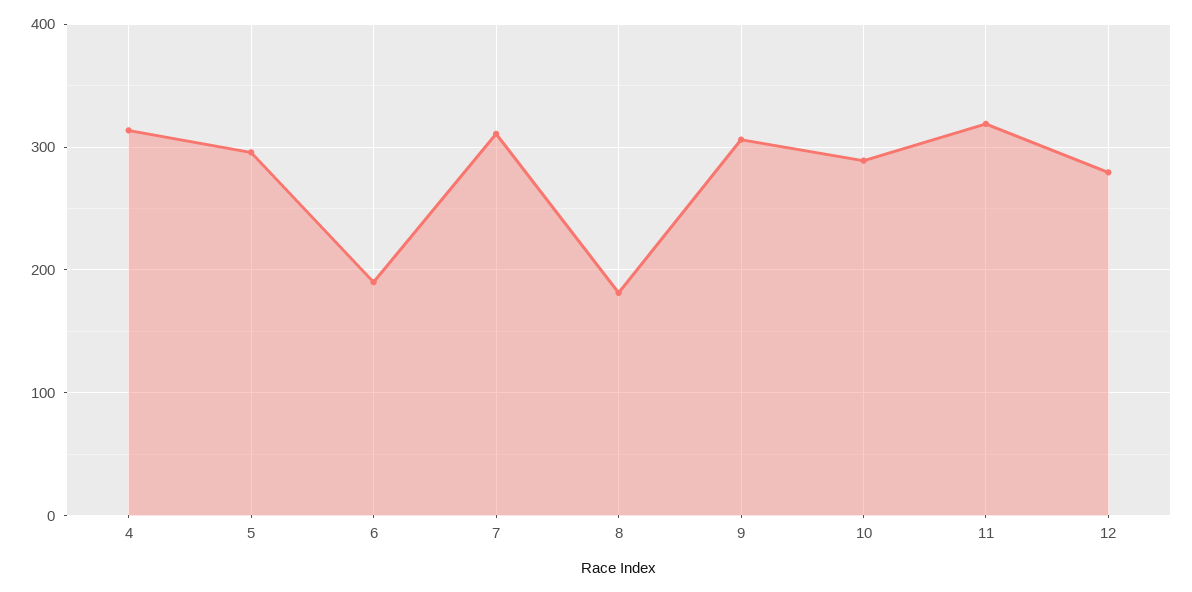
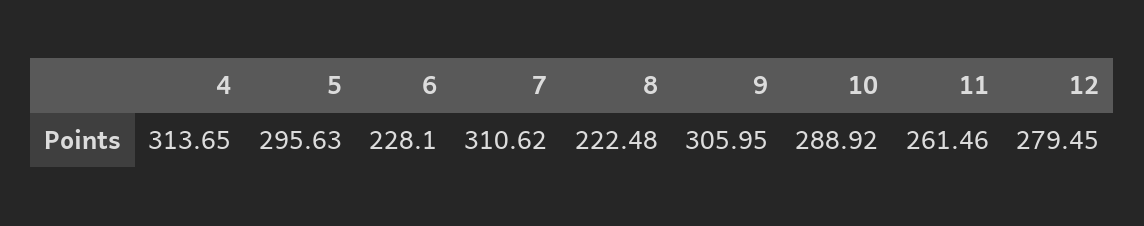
  {
    "4": 313.65,
    "5": 295.63,
-   "6": 190,
+   "6": 228.1,
    "7": 310.62,
-   "8": 180,
+   "8": 222.48,
    "9": 305.95,
    "10": 288.92,
-   "11": 320,
+   "11": 261.46,
    "12": 279.45
  }

